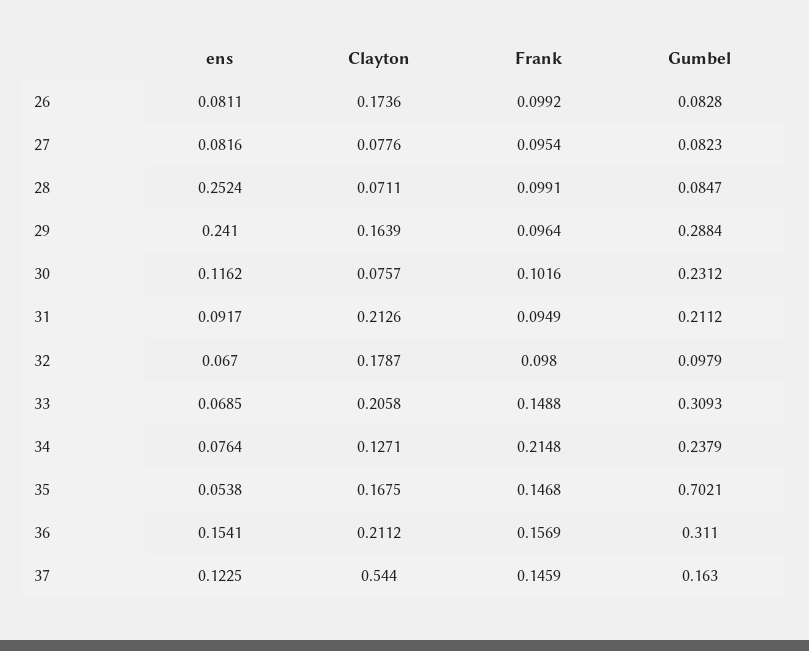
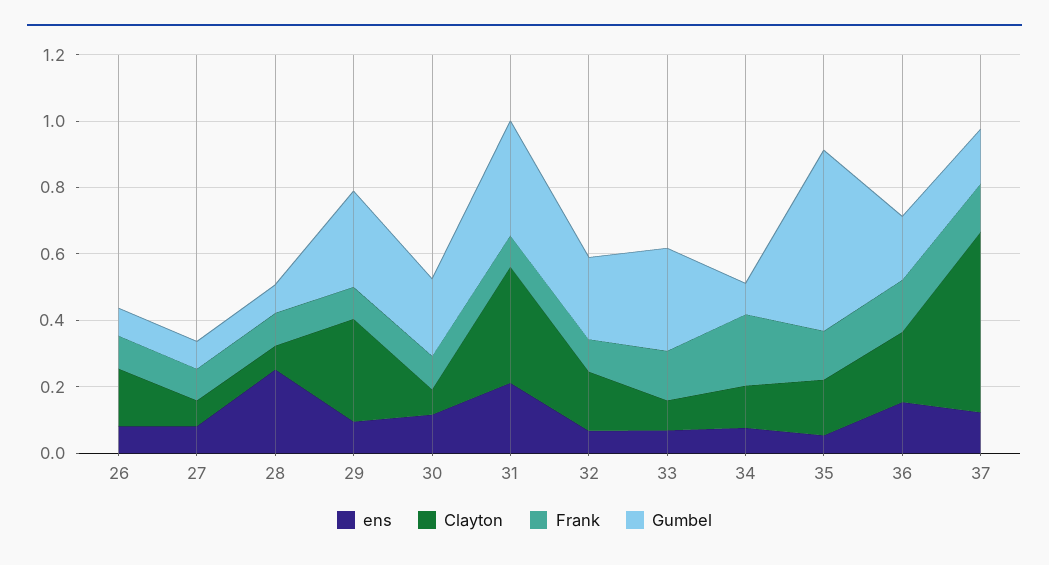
  {
    "ens": {
      "26": 0.0811,
      "27": 0.0816,
      "28": 0.2524,
-     "29": 0.241,
+     "29": 0.1,
      "30": 0.1162,
-     "31": 0.0917,
+     "31": 0.2,
      "32": 0.067,
      "33": 0.0685,
      "34": 0.0764,
      "35": 0.0538,
      "36": 0.1541,
      "37": 0.1225
    },
    "Clayton": {
      "26": 0.1736,
      "27": 0.0776,
      "28": 0.0711,
-     "29": 0.1639,
+     "29": 0.3,
      "30": 0.0757,
-     "31": 0.2126,
+     "31": 0.35,
      "32": 0.1787,
-     "33": 0.2058,
+     "33": 0.1,
      "34": 0.1271,
      "35": 0.1675,
      "36": 0.2112,
      "37": 0.544
    },
    "Frank": {
      "26": 0.0992,
      "27": 0.0954,
      "28": 0.0991,
      "29": 0.0964,
      "30": 0.1016,
      "31": 0.0949,
      "32": 0.098,
      "33": 0.1488,
      "34": 0.2148,
      "35": 0.1468,
      "36": 0.1569,
      "37": 0.1459
    },
    "Gumbel": {
      "26": 0.0828,
      "27": 0.0823,
      "28": 0.0847,
      "29": 0.2884,
      "30": 0.2312,
-     "31": 0.2112,
+     "31": 0.35,
-     "32": 0.0979,
+     "32": 0.25,
      "33": 0.3093,
-     "34": 0.2379,
+     "34": 0.1,
-     "35": 0.7021,
+     "35": 0.55,
-     "36": 0.311,
+     "36": 0.2,
      "37": 0.163
    }
  }

